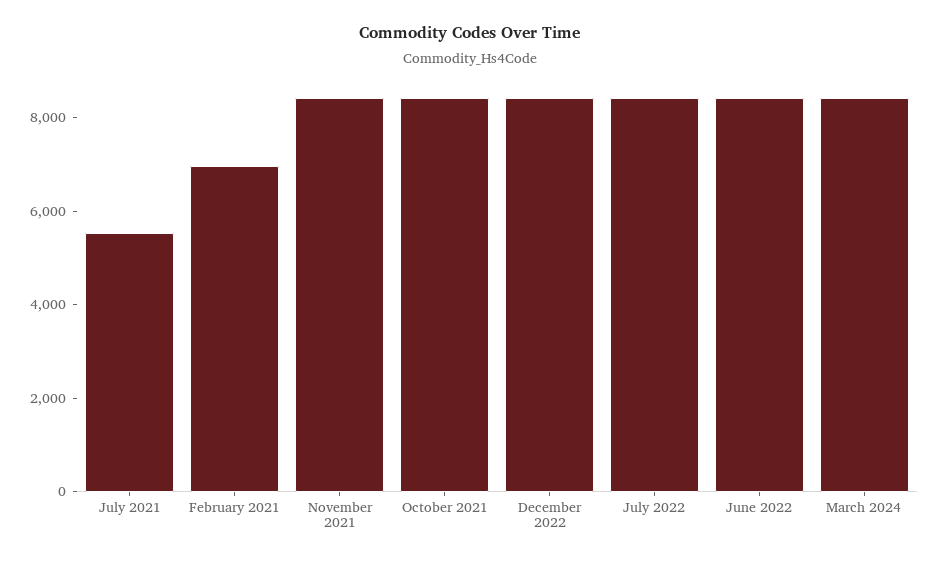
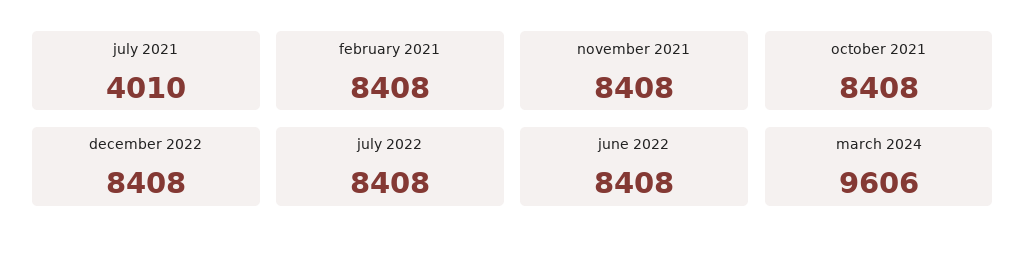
  {
-   "July 2021": 5500,
+   "July 2021": 4010,
-   "February 2021": 7000,
+   "February 2021": 8408,
    "November 2021": 8408,
    "October 2021": 8408,
    "December 2022": 8408,
    "July 2022": 8408,
    "June 2022": 8408,
-   "March 2024": 8500
+   "March 2024": 9606
  }

